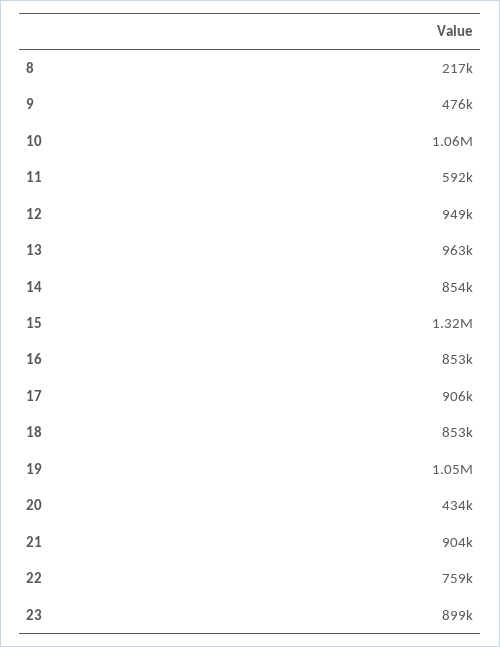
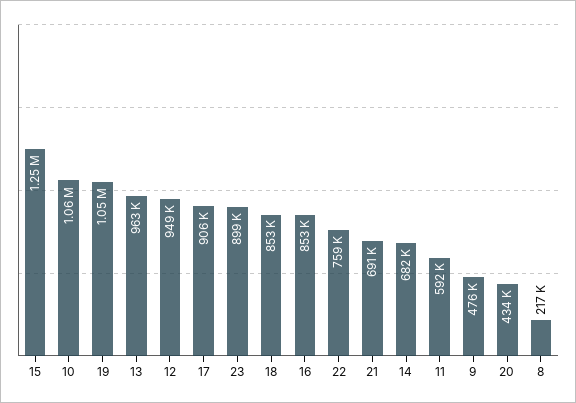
  {
    "8": 217000,
    "9": 476000,
    "10": 1060000,
    "11": 592000,
    "12": 949000,
    "13": 963000,
-   "14": 854000,
+   "14": 682000,
-   "15": 1320000,
+   "15": 1250000,
    "16": 853000,
    "17": 906000,
    "18": 853000,
    "19": 1050000,
    "20": 434000,
-   "21": 904000,
+   "21": 691000,
    "22": 759000,
    "23": 899000
  }

